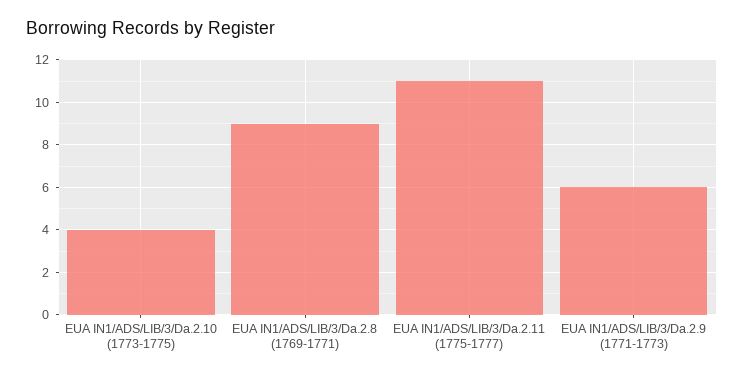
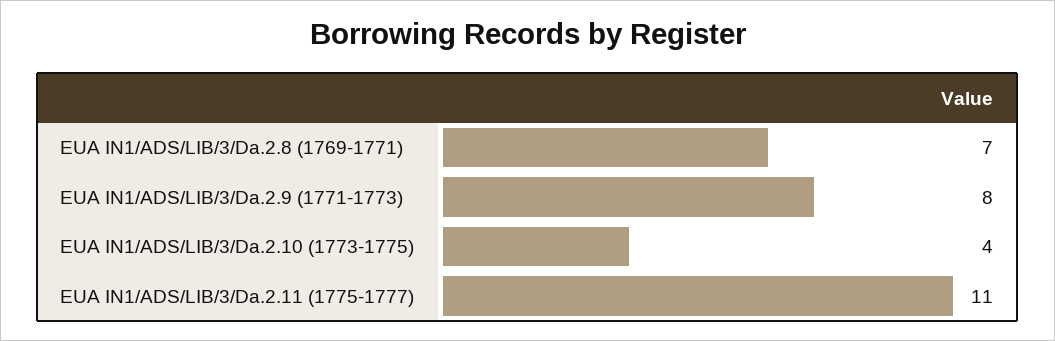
  {
    "EUA IN1/ADS/LIB/3/Da.2.10 (1773-1775)": 4,
-   "EUA IN1/ADS/LIB/3/Da.2.8 (1769-1771)": 9,
+   "EUA IN1/ADS/LIB/3/Da.2.8 (1769-1771)": 7,
    "EUA IN1/ADS/LIB/3/Da.2.11 (1775-1777)": 11,
-   "EUA IN1/ADS/LIB/3/Da.2.9 (1771-1773)": 6
+   "EUA IN1/ADS/LIB/3/Da.2.9 (1771-1773)": 8
  }

